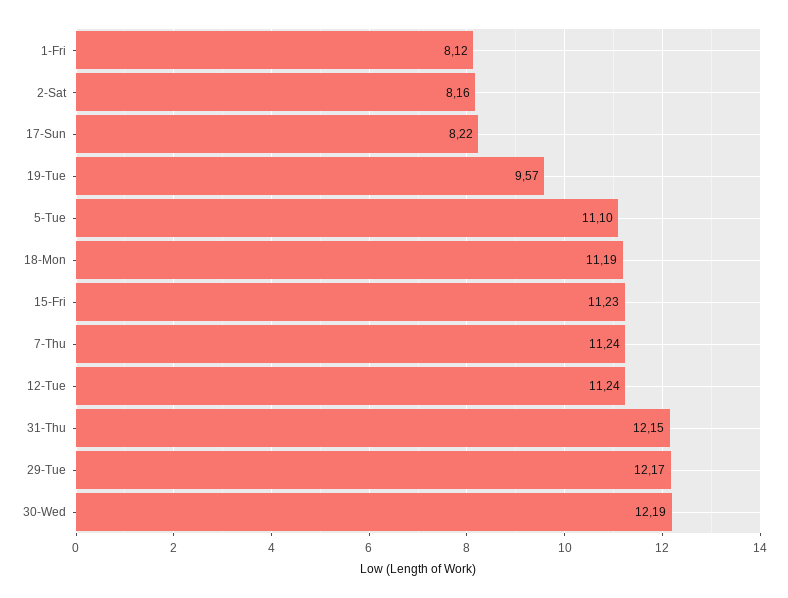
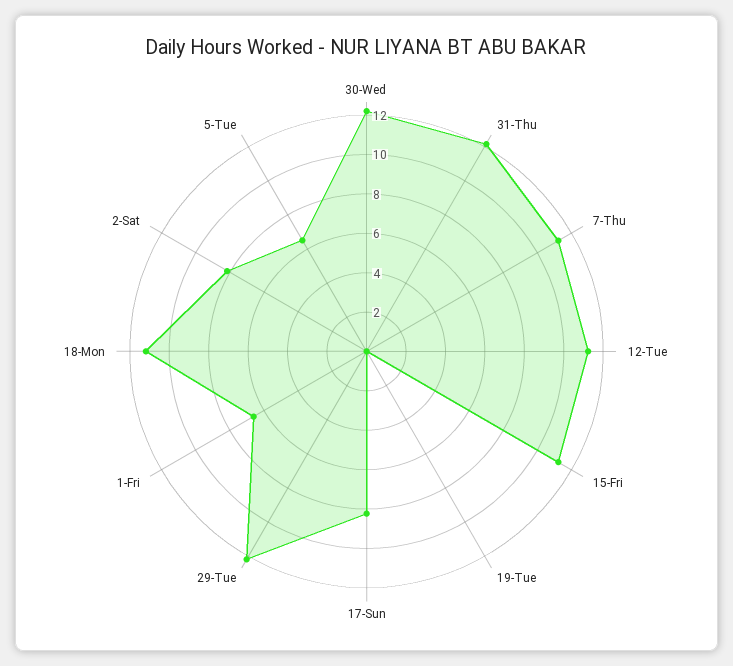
  {
-   "1-Fri": 8.12,
+   "1-Fri": 6.5,
    "2-Sat": 8.16,
    "17-Sun": 8.22,
-   "19-Tue": 9.57,
+   "19-Tue": 0,
-   "5-Tue": 11.1,
+   "5-Tue": 6.5,
    "18-Mon": 11.19,
    "15-Fri": 11.23,
    "7-Thu": 11.24,
    "12-Tue": 11.24,
    "31-Thu": 12.15,
    "29-Tue": 12.17,
    "30-Wed": 12.19
  }

